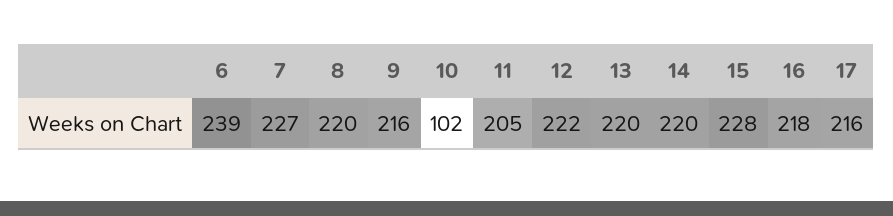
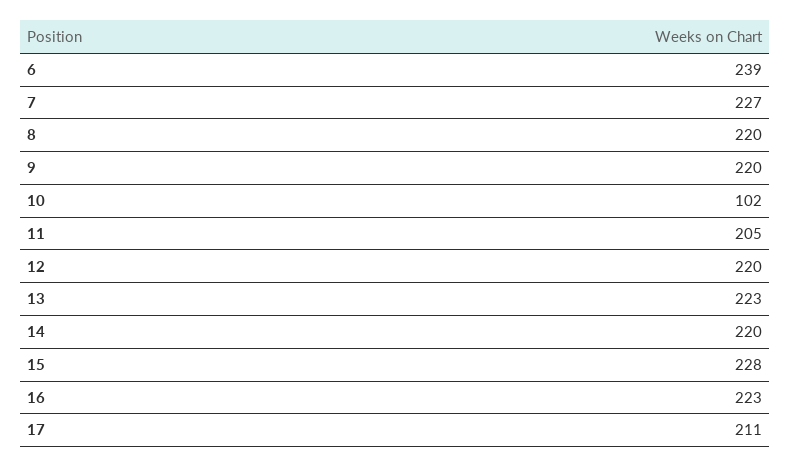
  {
    "6": 239,
    "7": 227,
    "8": 220,
-   "9": 216,
+   "9": 220,
    "10": 102,
    "11": 205,
-   "12": 222,
+   "12": 220,
-   "13": 220,
+   "13": 223,
    "14": 220,
    "15": 228,
-   "16": 218,
+   "16": 223,
-   "17": 216
+   "17": 211
  }

